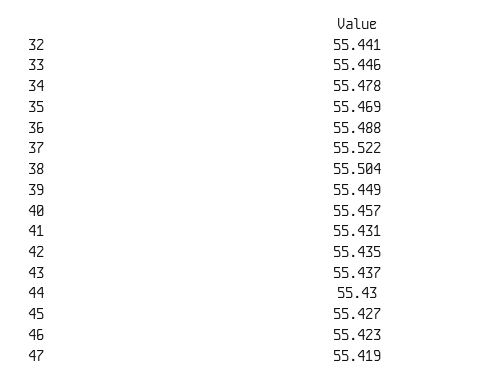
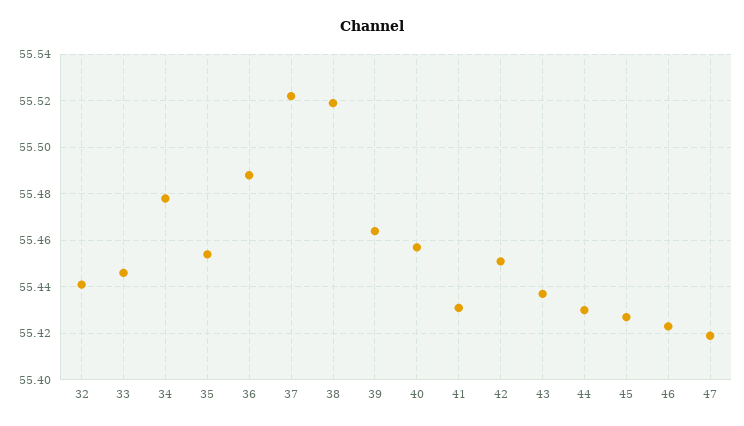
  {
    "32": 55.441,
    "33": 55.446,
    "34": 55.478,
-   "35": 55.469,
+   "35": 55.455,
    "36": 55.488,
    "37": 55.522,
-   "38": 55.504,
+   "38": 55.52,
-   "39": 55.449,
+   "39": 55.465,
    "40": 55.457,
    "41": 55.431,
-   "42": 55.435,
+   "42": 55.45,
    "43": 55.437,
    "44": 55.43,
    "45": 55.427,
    "46": 55.423,
    "47": 55.419
  }

